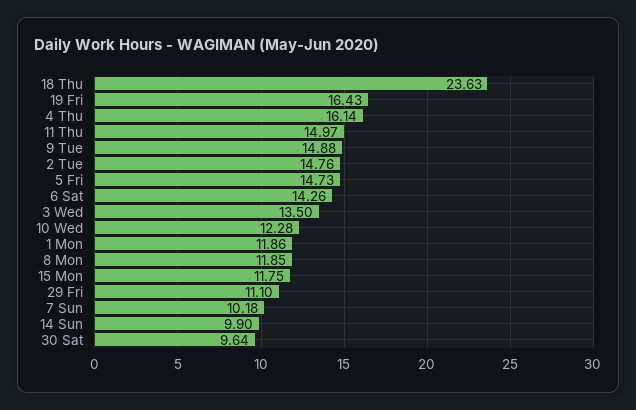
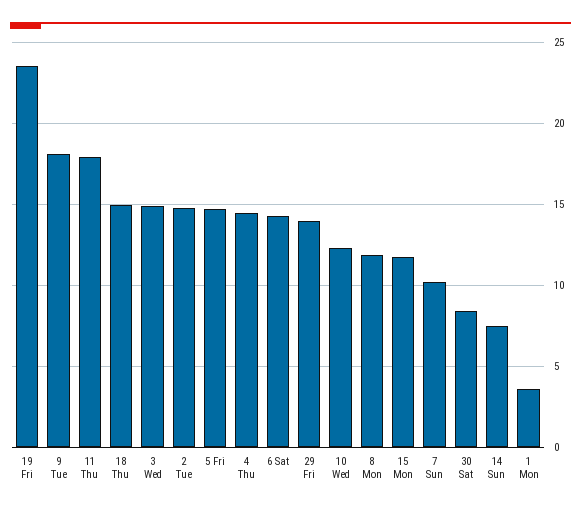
  {
-   "18 Thu": 23.63,
+   "18 Thu": 15,
-   "19 Fri": 16.43,
+   "19 Fri": 23.5,
-   "4 Thu": 16.14,
+   "4 Thu": 14.5,
-   "11 Thu": 14.97,
+   "11 Thu": 18,
-   "9 Tue": 14.88,
+   "9 Tue": 18,
    "2 Tue": 14.76,
    "5 Fri": 14.73,
    "6 Sat": 14.26,
-   "3 Wed": 13.5,
+   "3 Wed": 15,
    "10 Wed": 12.28,
-   "1 Mon": 11.86,
+   "1 Mon": 3.5,
    "8 Mon": 11.85,
    "15 Mon": 11.75,
-   "29 Fri": 11.1,
+   "29 Fri": 14,
    "7 Sun": 10.18,
-   "14 Sun": 9.9,
+   "14 Sun": 7.5,
-   "30 Sat": 9.64
+   "30 Sat": 8.5
  }

